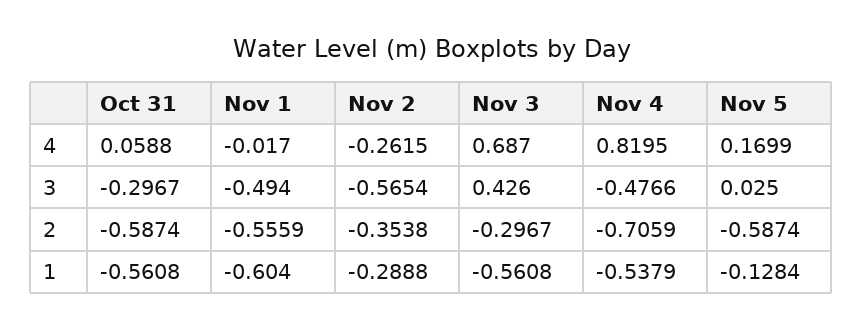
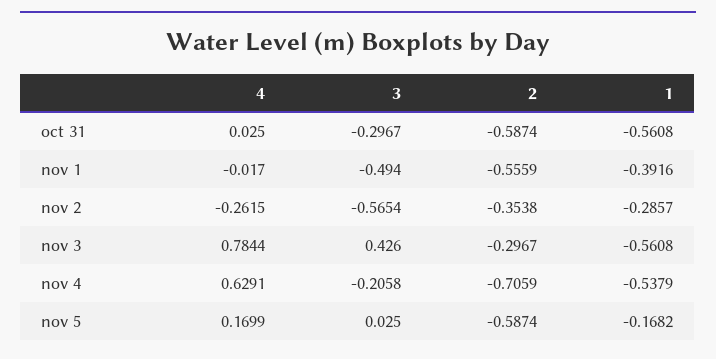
  {
    "Oct 31": {
-     "4": 0.0588,
+     "4": 0.025,
      "3": -0.2967,
      "2": -0.5874,
      "1": -0.5608
    },
    "Nov 1": {
      "4": -0.017,
      "3": -0.494,
      "2": -0.5559,
-     "1": -0.604
+     "1": -0.3916
    },
    "Nov 2": {
      "4": -0.2615,
      "3": -0.5654,
      "2": -0.3538,
-     "1": -0.2888
+     "1": -0.2857
    },
    "Nov 3": {
-     "4": 0.687,
+     "4": 0.7844,
      "3": 0.426,
      "2": -0.2967,
      "1": -0.5608
    },
    "Nov 4": {
-     "4": 0.8195,
+     "4": 0.6291,
-     "3": -0.4766,
+     "3": -0.2058,
      "2": -0.7059,
      "1": -0.5379
    },
    "Nov 5": {
      "4": 0.1699,
      "3": 0.025,
      "2": -0.5874,
-     "1": -0.1284
+     "1": -0.1682
    }
  }

